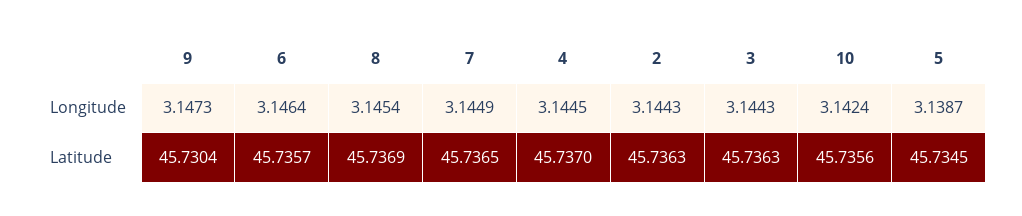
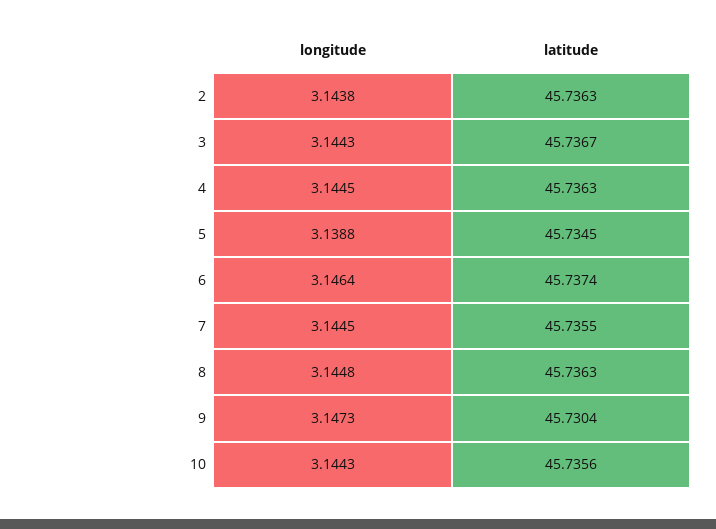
  {
    "9": {
      "Longitude": 3.1473,
      "Latitude": 45.7304
    },
    "6": {
      "Longitude": 3.1464,
-     "Latitude": 45.7357
+     "Latitude": 45.7374
    },
    "8": {
-     "Longitude": 3.1454,
+     "Longitude": 3.1448,
-     "Latitude": 45.7369
+     "Latitude": 45.7363
    },
    "7": {
-     "Longitude": 3.1449,
+     "Longitude": 3.1445,
-     "Latitude": 45.7365
+     "Latitude": 45.7355
    },
    "4": {
      "Longitude": 3.1445,
-     "Latitude": 45.737
+     "Latitude": 45.7363
    },
    "2": {
-     "Longitude": 3.1443,
+     "Longitude": 3.1438,
      "Latitude": 45.7363
    },
    "3": {
      "Longitude": 3.1443,
-     "Latitude": 45.7363
+     "Latitude": 45.7367
    },
    "10": {
-     "Longitude": 3.1424,
+     "Longitude": 3.1443,
      "Latitude": 45.7356
    },
    "5": {
-     "Longitude": 3.1387,
+     "Longitude": 3.1388,
      "Latitude": 45.7345
    }
  }

